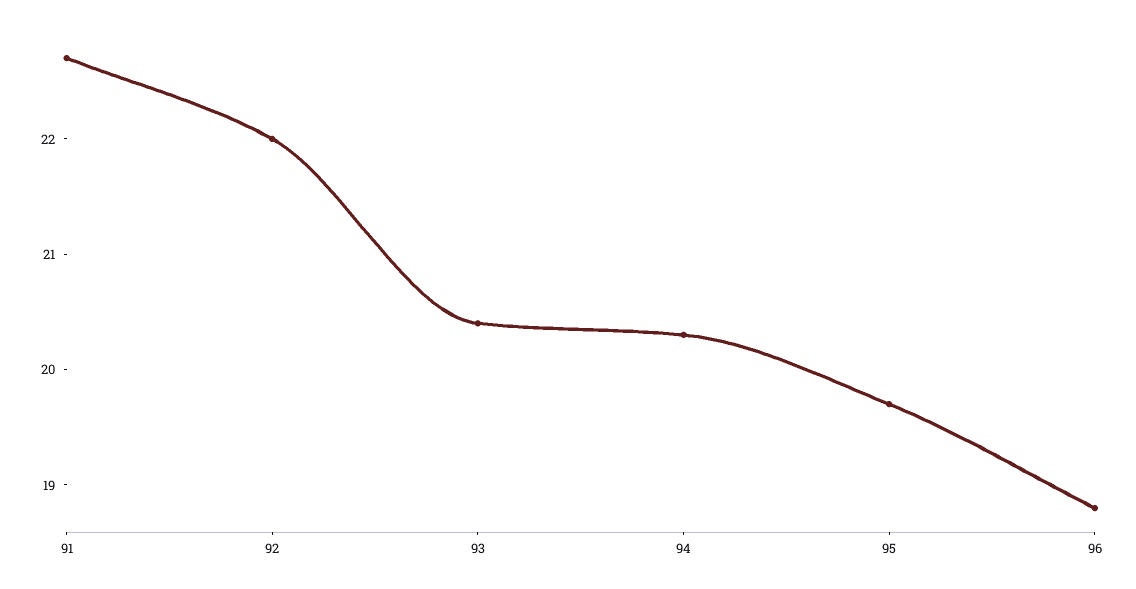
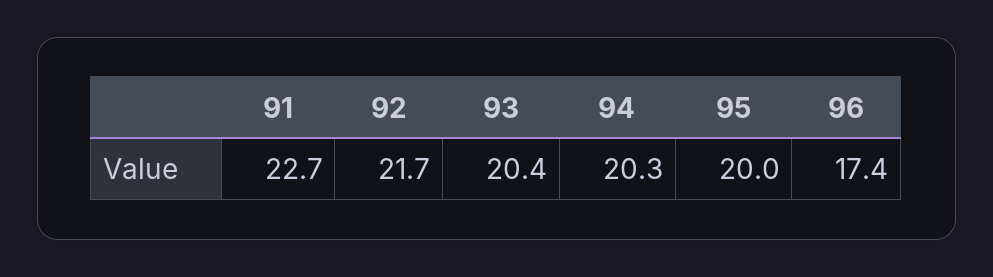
  {
    "91": 22.7,
-   "92": 22,
+   "92": 21.7,
    "93": 20.4,
    "94": 20.3,
-   "95": 19.7,
+   "95": 20,
-   "96": 18.8
+   "96": 17.4
  }

